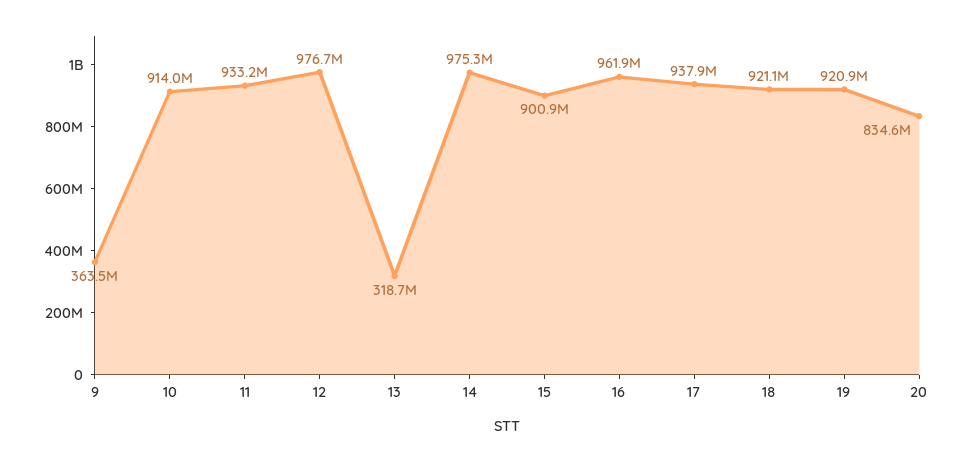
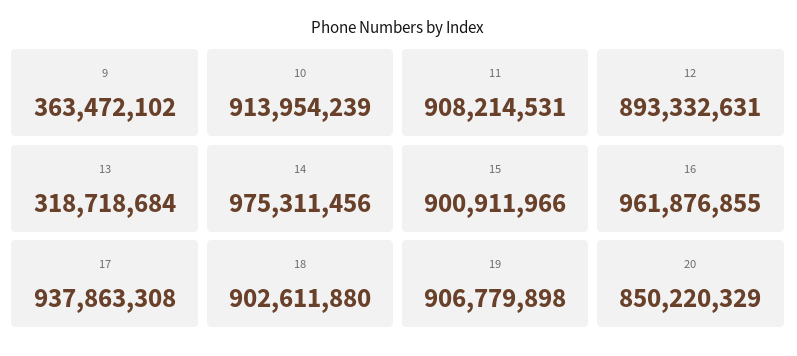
  {
    "9": 363472102,
    "10": 913954239,
-   "11": 933200000,
+   "11": 908214531,
-   "12": 976700000,
+   "12": 893332631,
    "13": 318718684,
    "14": 975311456,
    "15": 900911966,
    "16": 961876855,
    "17": 937863308,
-   "18": 921100000,
+   "18": 902611880,
-   "19": 920900000,
+   "19": 906779898,
-   "20": 834600000
+   "20": 850220329
  }

